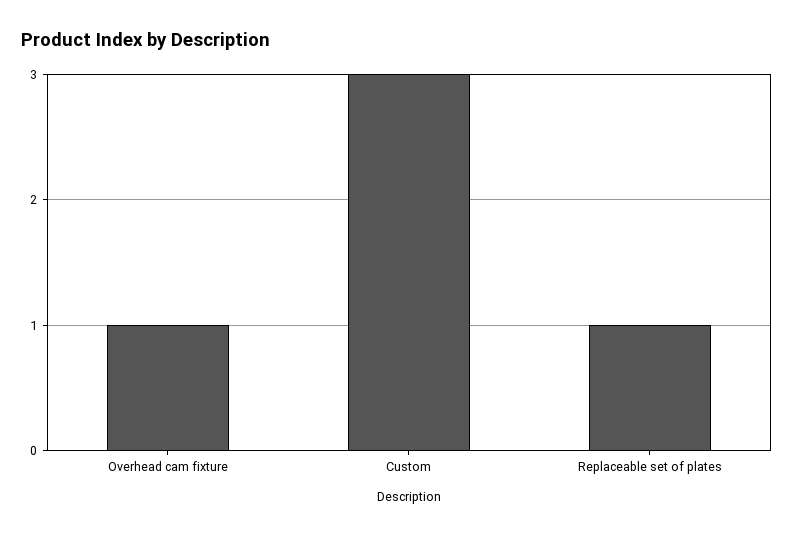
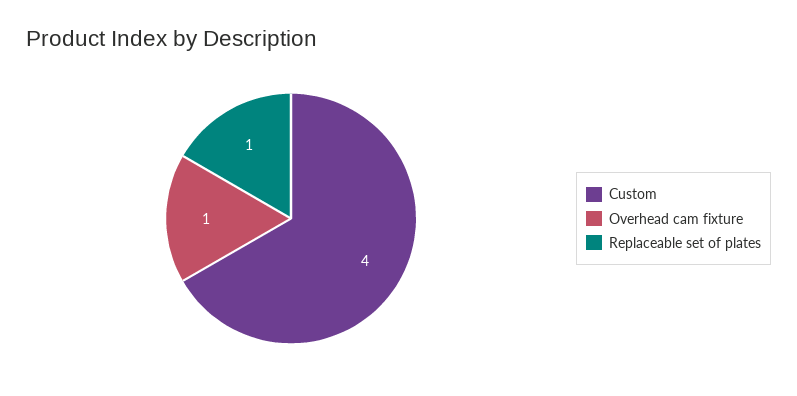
  {
    "Overhead cam fixture": 1,
-   "Custom": 3,
+   "Custom": 4,
    "Replaceable set of plates": 1
  }

